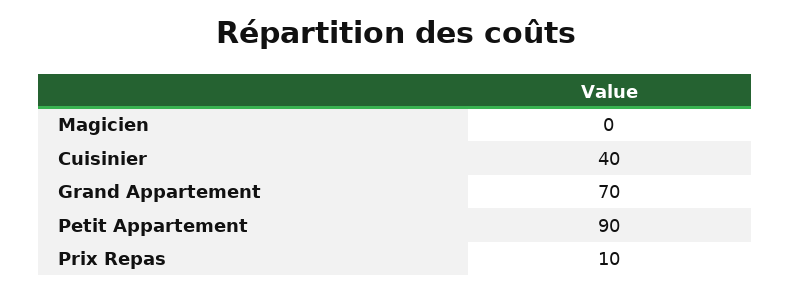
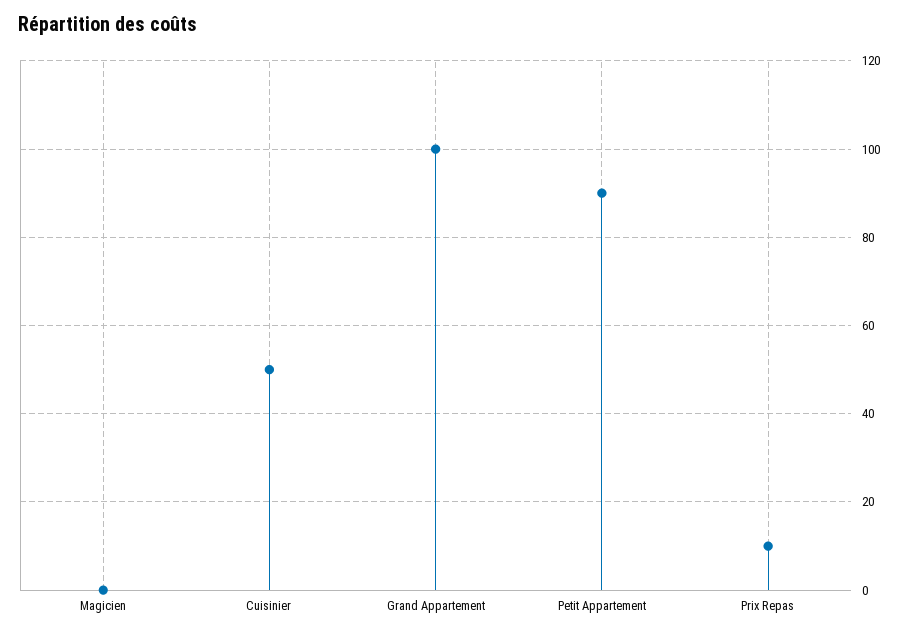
  {
    "Magicien": 0,
-   "Cuisinier": 40,
+   "Cuisinier": 50,
-   "Grand Appartement": 70,
+   "Grand Appartement": 100,
    "Petit Appartement": 90,
    "Prix Repas": 10
  }

